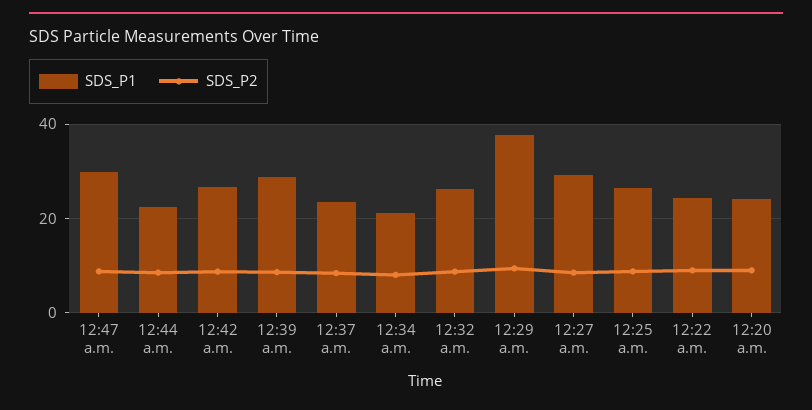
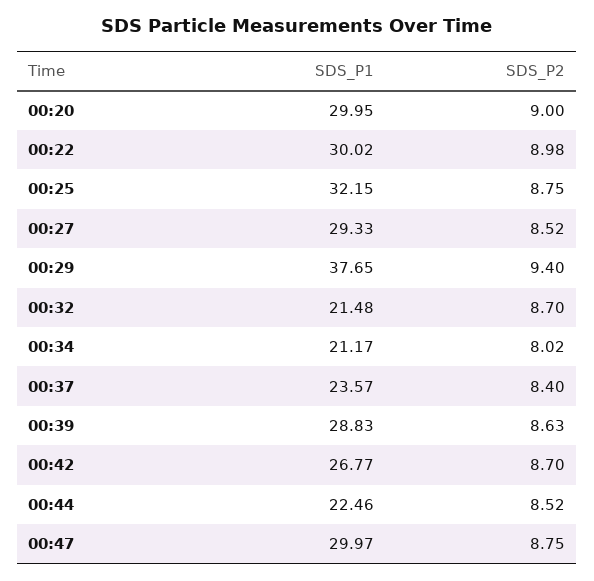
  {
    "SDS_P1": {
      "12:47 a.m.": 29.97,
      "12:44 a.m.": 22.46,
      "12:42 a.m.": 26.77,
      "12:39 a.m.": 28.83,
      "12:37 a.m.": 23.57,
      "12:34 a.m.": 21.17,
-     "12:32 a.m.": 26,
+     "12:32 a.m.": 21.48,
      "12:29 a.m.": 37.65,
      "12:27 a.m.": 29.33,
-     "12:25 a.m.": 26,
+     "12:25 a.m.": 32.15,
-     "12:22 a.m.": 24,
+     "12:22 a.m.": 30.02,
-     "12:20 a.m.": 24
+     "12:20 a.m.": 29.95
    },
    "SDS_P2": {
      "12:47 a.m.": 8.75,
      "12:44 a.m.": 8.52,
      "12:42 a.m.": 8.7,
      "12:39 a.m.": 8.63,
      "12:37 a.m.": 8.4,
      "12:34 a.m.": 8.02,
      "12:32 a.m.": 8.7,
      "12:29 a.m.": 9.4,
      "12:27 a.m.": 8.52,
      "12:25 a.m.": 8.75,
      "12:22 a.m.": 8.98,
      "12:20 a.m.": 9
    }
  }

